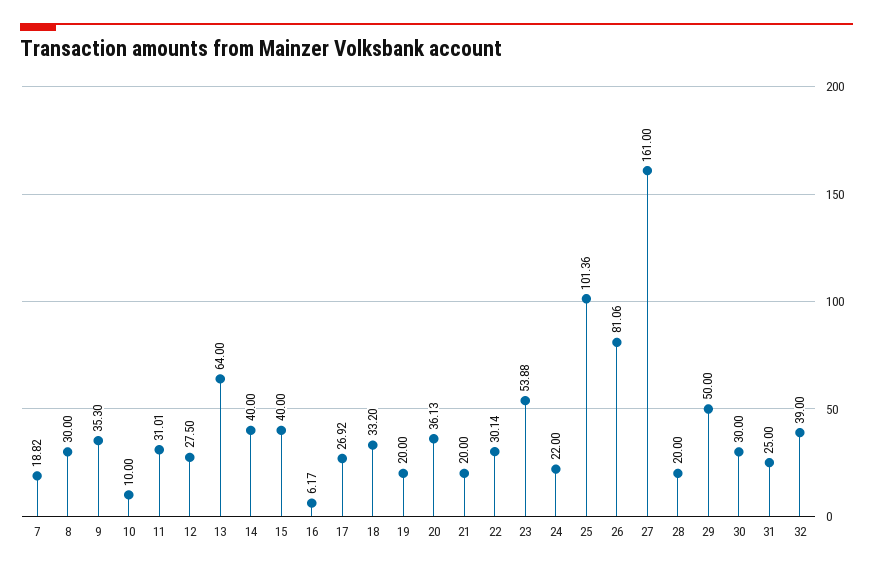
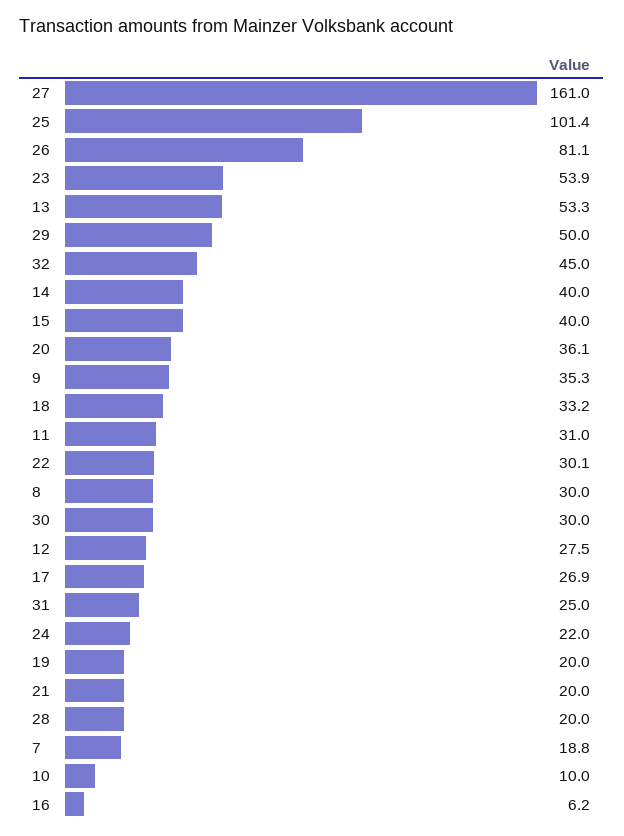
  {
    "7": 18.82,
    "8": 30,
    "9": 35.3,
    "10": 10,
    "11": 31.01,
    "12": 27.5,
-   "13": 64,
+   "13": 53.3,
    "14": 40,
    "15": 40,
    "16": 6.17,
    "17": 26.92,
    "18": 33.2,
    "19": 20,
    "20": 36.13,
    "21": 20,
    "22": 30.14,
    "23": 53.88,
    "24": 22,
    "25": 101.36,
    "26": 81.06,
    "27": 161,
    "28": 20,
    "29": 50,
    "30": 30,
    "31": 25,
-   "32": 39
+   "32": 45
  }

